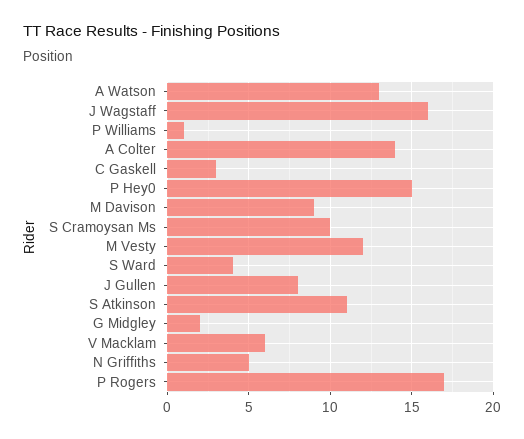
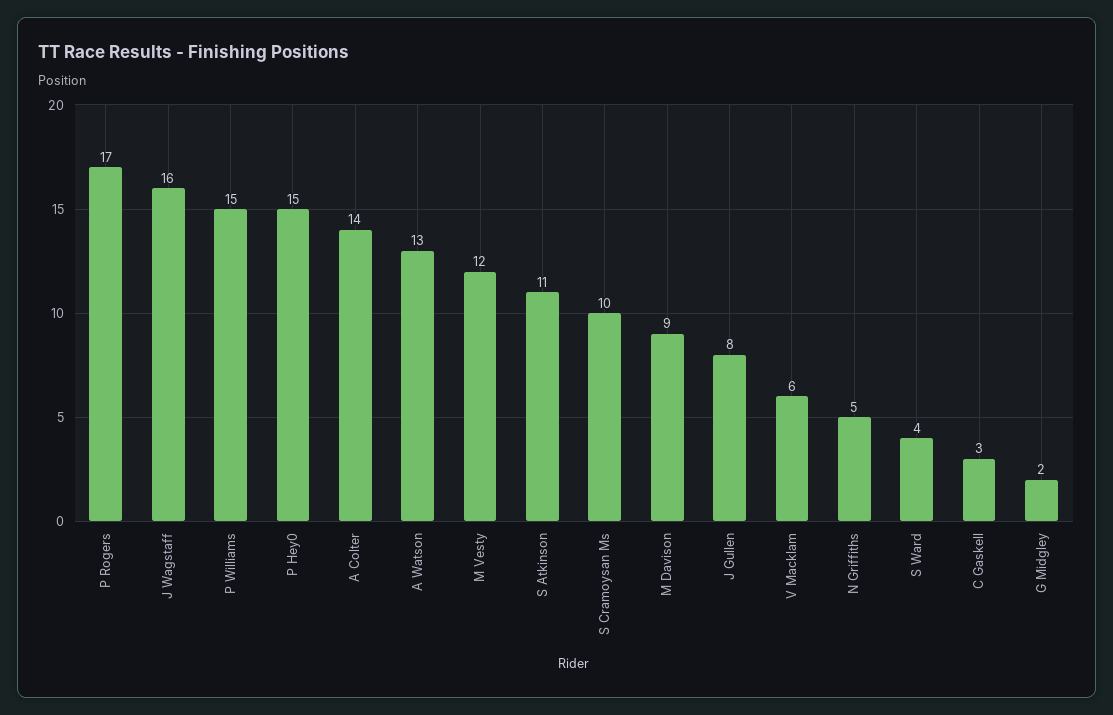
  {
    "A Watson": 13,
    "J Wagstaff": 16,
-   "P Williams": 1,
+   "P Williams": 15,
    "A Colter": 14,
    "C Gaskell": 3,
    "P Hey0": 15,
    "M Davison": 9,
    "S Cramoysan Ms": 10,
    "M Vesty": 12,
    "S Ward": 4,
    "J Gullen": 8,
    "S Atkinson": 11,
    "G Midgley": 2,
    "V Macklam": 6,
    "N Griffiths": 5,
    "P Rogers": 17
  }

